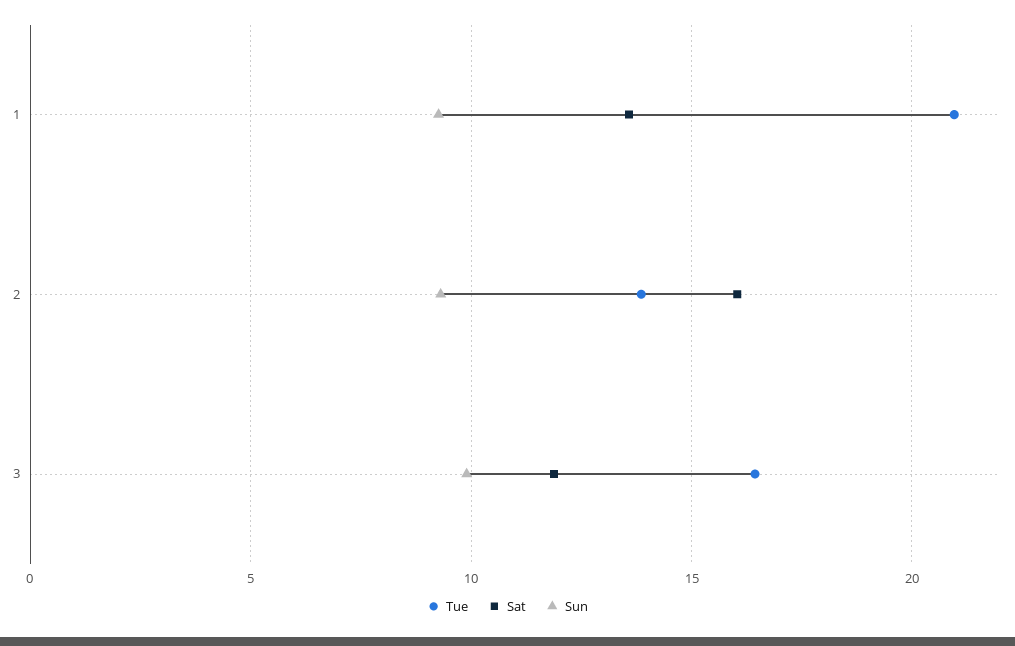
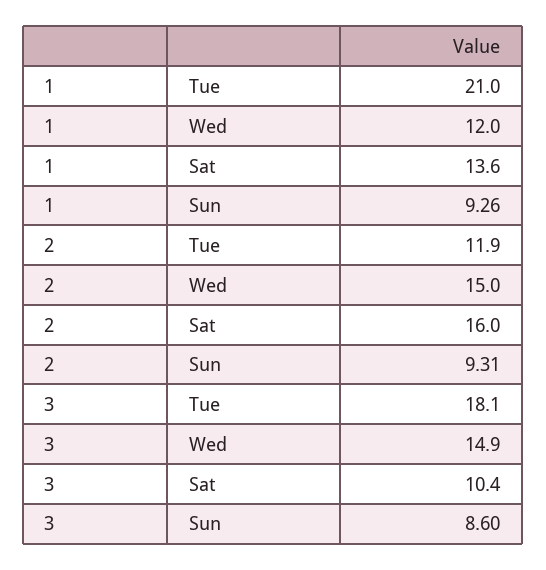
  {
    "Tue": {
      "1": 21,
-     "2": 14,
+     "2": 11.9,
-     "3": 16.5
+     "3": 18.1
    },
    "Sat": {
      "1": 13.6,
      "2": 16,
-     "3": 12
+     "3": 10.4
    },
    "Sun": {
      "1": 9.26,
      "2": 9.31,
-     "3": 10
+     "3": 8.6
-   }
+   },
+   "Wed": {
+     "1": 12,
+     "2": 15,
+     "3": 14.9
+   }
  }

